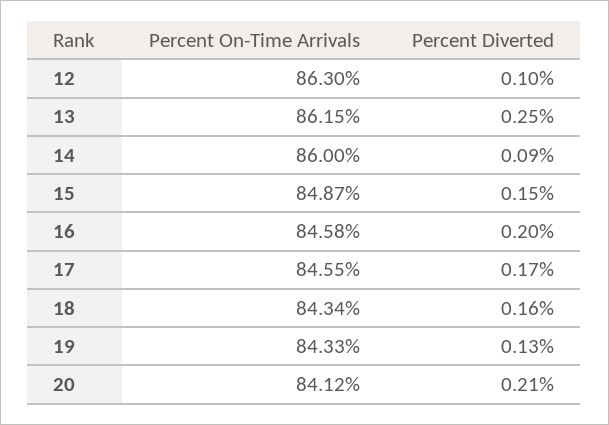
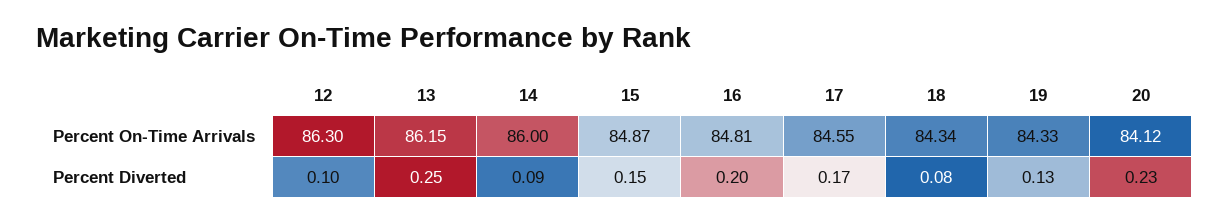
  {
    "Percent On-Time Arrivals": {
      "12": 86.3,
      "13": 86.15,
      "14": 86,
      "15": 84.87,
-     "16": 84.58,
+     "16": 84.81,
      "17": 84.55,
      "18": 84.34,
      "19": 84.33,
      "20": 84.12
    },
    "Percent Diverted": {
      "12": 0.1,
      "13": 0.25,
      "14": 0.09,
      "15": 0.15,
      "16": 0.2,
      "17": 0.17,
-     "18": 0.16,
+     "18": 0.08,
      "19": 0.13,
-     "20": 0.21
+     "20": 0.23
    }
  }

